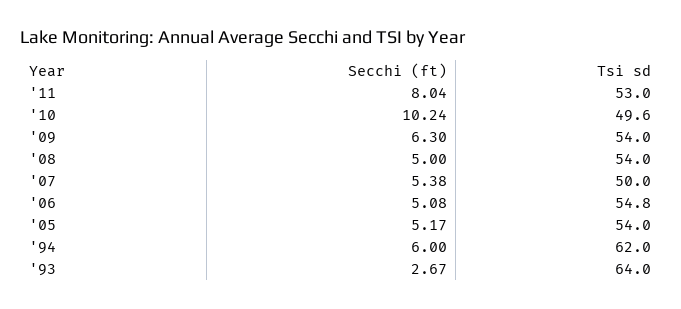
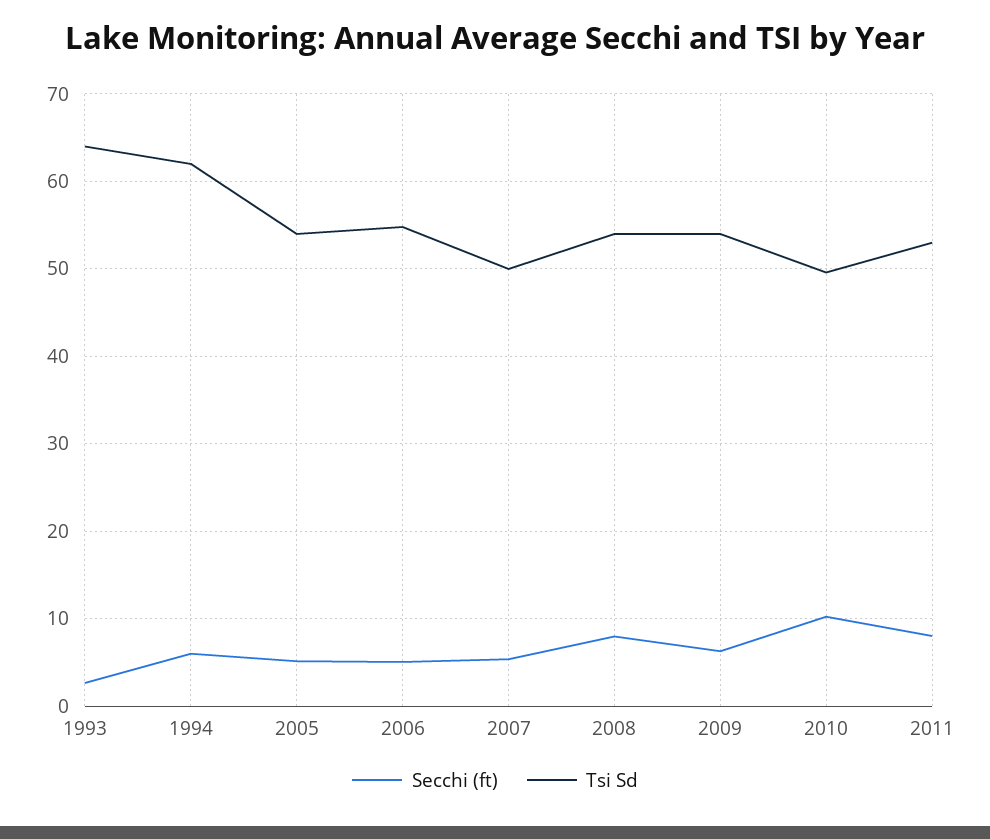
  {
    "Secchi (ft)": {
      "'11": 8.04,
      "'10": 10.24,
      "'09": 6.3,
-     "'08": 5,
+     "'08": 8,
      "'07": 5.38,
      "'06": 5.08,
      "'05": 5.17,
      "'94": 6,
      "'93": 2.67
    },
    "Tsi sd": {
      "'11": 53,
      "'10": 49.6,
      "'09": 54,
      "'08": 54,
      "'07": 50,
      "'06": 54.8,
      "'05": 54,
      "'94": 62,
      "'93": 64
    }
  }

